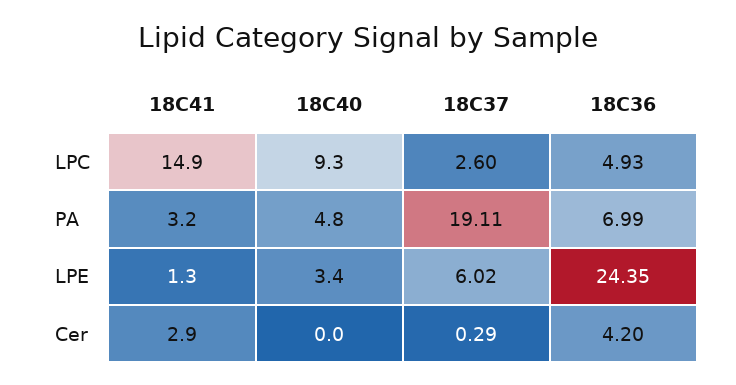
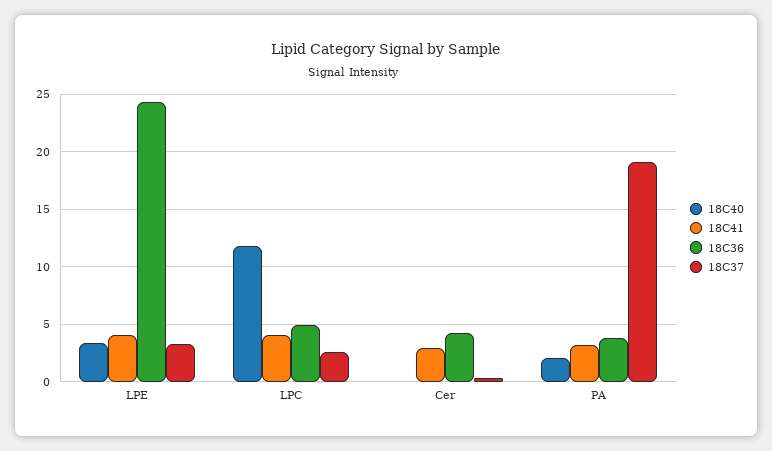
  {
    "18C41": {
-     "LPC": 14.9,
+     "LPC": 4,
      "PA": 3.2,
-     "LPE": 1.3,
+     "LPE": 4,
      "Cer": 2.9
    },
    "18C40": {
-     "LPC": 9.3,
+     "LPC": 12,
-     "PA": 4.8,
+     "PA": 2,
      "LPE": 3.4,
      "Cer": 0
    },
    "18C37": {
      "LPC": 2.6,
      "PA": 19.11,
-     "LPE": 6.02,
+     "LPE": 3,
      "Cer": 0.29
    },
    "18C36": {
      "LPC": 4.93,
-     "PA": 6.99,
+     "PA": 4,
      "LPE": 24.35,
      "Cer": 4.2
    }
  }

